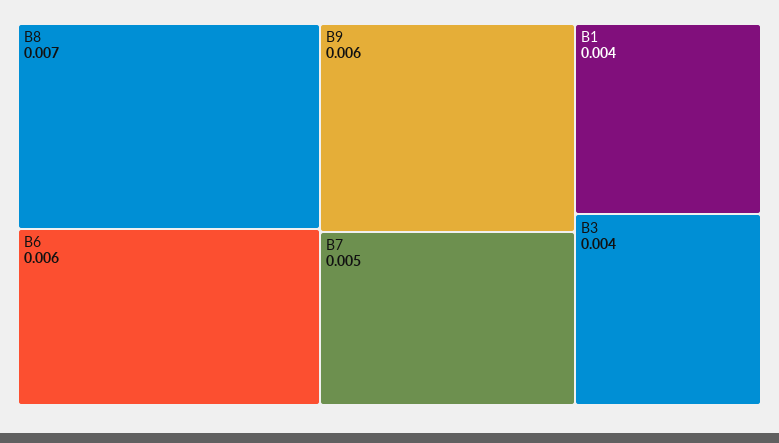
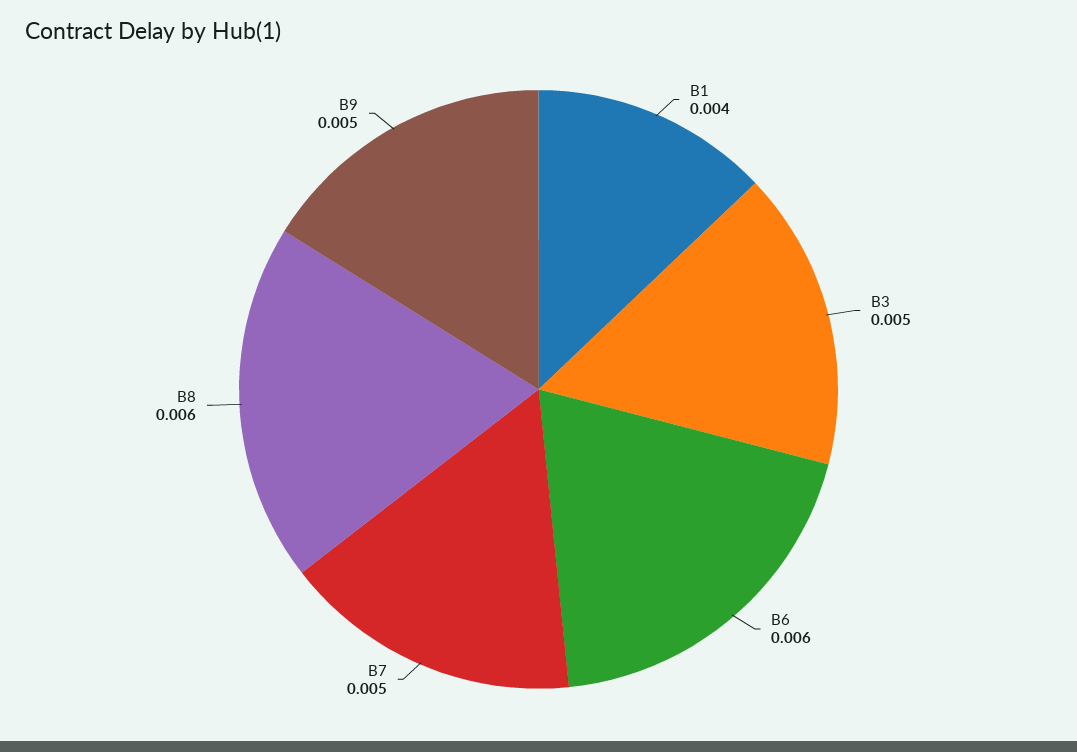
  {
-   "B8": 0.007,
+   "B8": 0.006,
    "B6": 0.006,
-   "B9": 0.006,
+   "B9": 0.005,
    "B7": 0.005,
    "B1": 0.004,
-   "B3": 0.004
+   "B3": 0.005
  }

